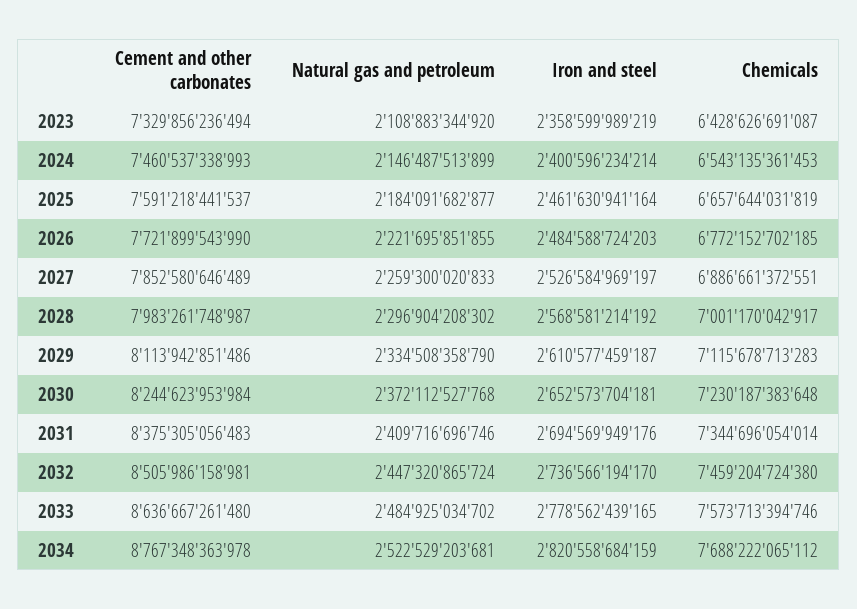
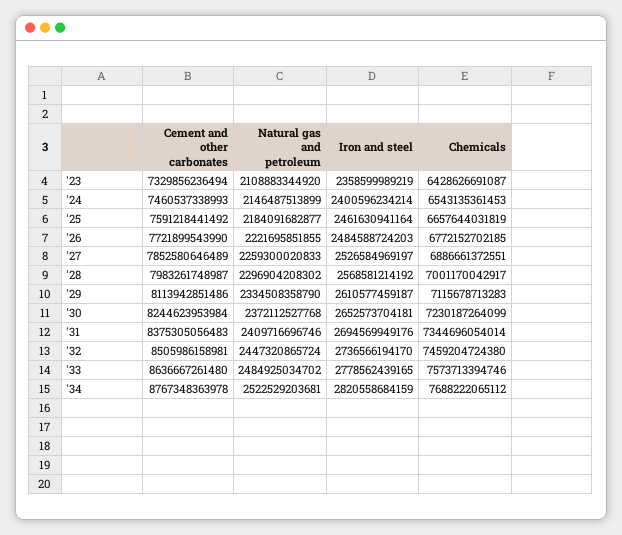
  {
    "Cement and other carbonates": {
      "2023": 7329856236494,
      "2024": 7460537338993,
-     "2025": 7591218441537,
+     "2025": 7591218441492,
      "2026": 7721899543990,
      "2027": 7852580646489,
      "2028": 7983261748987,
      "2029": 8113942851486,
      "2030": 8244623953984,
      "2031": 8375305056483,
      "2032": 8505986158981,
      "2033": 8636667261480,
      "2034": 8767348363978
    },
    "Natural gas and petroleum": {
      "2023": 2108883344920,
      "2024": 2146487513899,
      "2025": 2184091682877,
      "2026": 2221695851855,
      "2027": 2259300020833,
      "2028": 2296904208302,
      "2029": 2334508358790,
      "2030": 2372112527768,
      "2031": 2409716696746,
      "2032": 2447320865724,
      "2033": 2484925034702,
      "2034": 2522529203681
    },
    "Iron and steel": {
      "2023": 2358599989219,
      "2024": 2400596234214,
      "2025": 2461630941164,
      "2026": 2484588724203,
      "2027": 2526584969197,
      "2028": 2568581214192,
      "2029": 2610577459187,
      "2030": 2652573704181,
      "2031": 2694569949176,
      "2032": 2736566194170,
      "2033": 2778562439165,
      "2034": 2820558684159
    },
    "Chemicals": {
      "2023": 6428626691087,
      "2024": 6543135361453,
      "2025": 6657644031819,
      "2026": 6772152702185,
      "2027": 6886661372551,
      "2028": 7001170042917,
      "2029": 7115678713283,
-     "2030": 7230187383648,
+     "2030": 7230187264099,
      "2031": 7344696054014,
      "2032": 7459204724380,
      "2033": 7573713394746,
      "2034": 7688222065112
    }
  }

